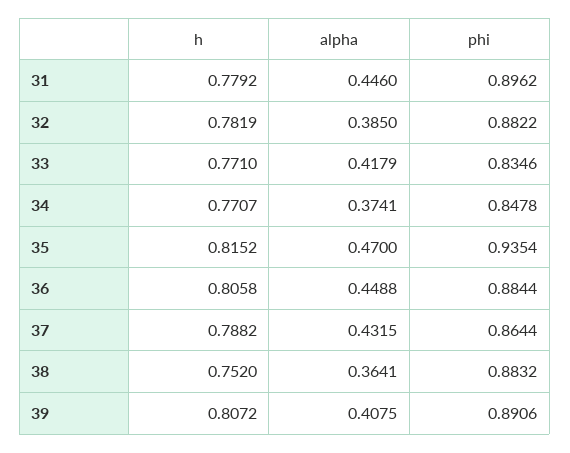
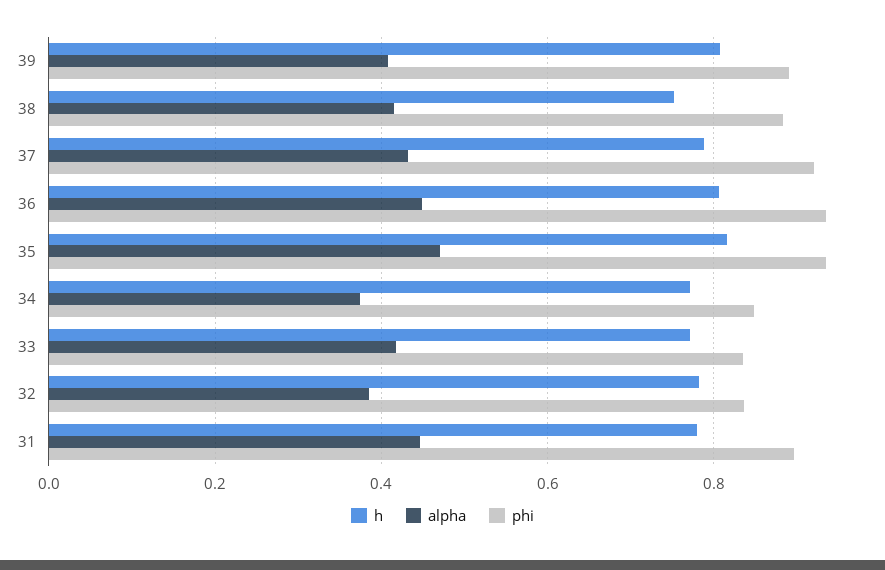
  {
    "h": {
      "31": 0.7792,
      "32": 0.7819,
      "33": 0.771,
      "34": 0.7707,
      "35": 0.8152,
      "36": 0.8058,
      "37": 0.7882,
      "38": 0.752,
      "39": 0.8072
    },
    "alpha": {
      "31": 0.446,
      "32": 0.385,
      "33": 0.4179,
      "34": 0.3741,
      "35": 0.47,
      "36": 0.4488,
      "37": 0.4315,
-     "38": 0.3641,
+     "38": 0.42,
      "39": 0.4075
    },
    "phi": {
      "31": 0.8962,
-     "32": 0.8822,
+     "32": 0.84,
      "33": 0.8346,
      "34": 0.8478,
      "35": 0.9354,
-     "36": 0.8844,
+     "36": 0.94,
-     "37": 0.8644,
+     "37": 0.92,
      "38": 0.8832,
      "39": 0.8906
    }
  }

